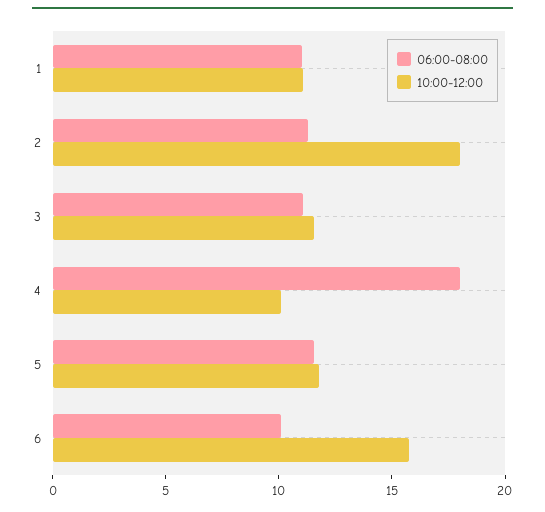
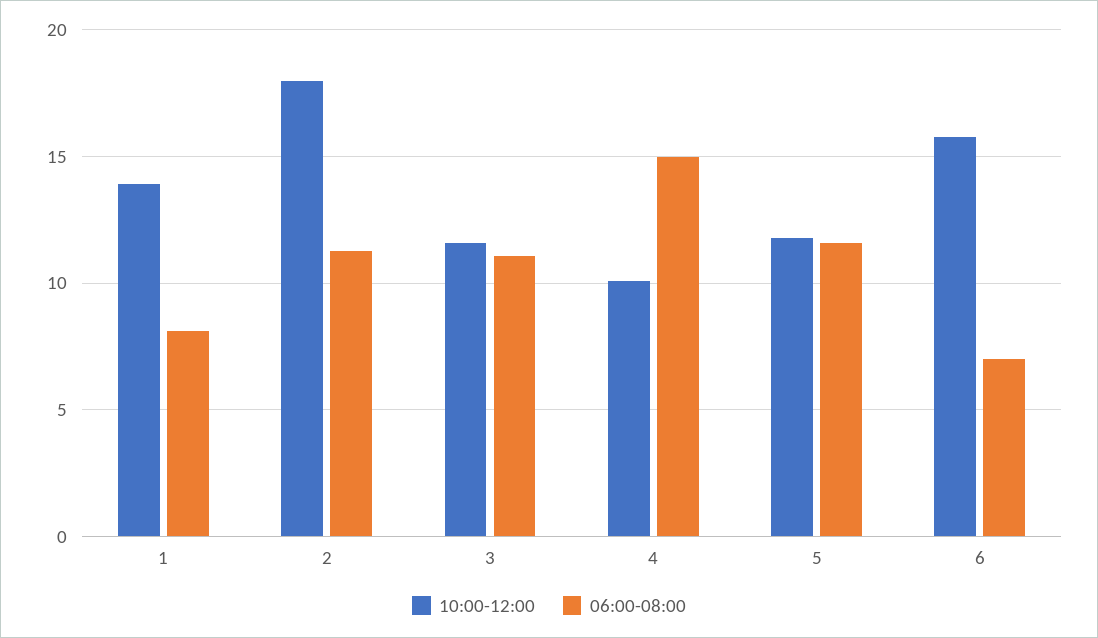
  {
    "06:00-08:00": {
-     "1": 11,
+     "1": 8,
      "2": 11.5,
      "3": 11,
-     "4": 18,
+     "4": 15,
      "5": 11.5,
-     "6": 10
+     "6": 7
    },
    "10:00-12:00": {
-     "1": 11,
+     "1": 14,
      "2": 18,
      "3": 11.5,
      "4": 10,
      "5": 12,
      "6": 16
    }
  }

